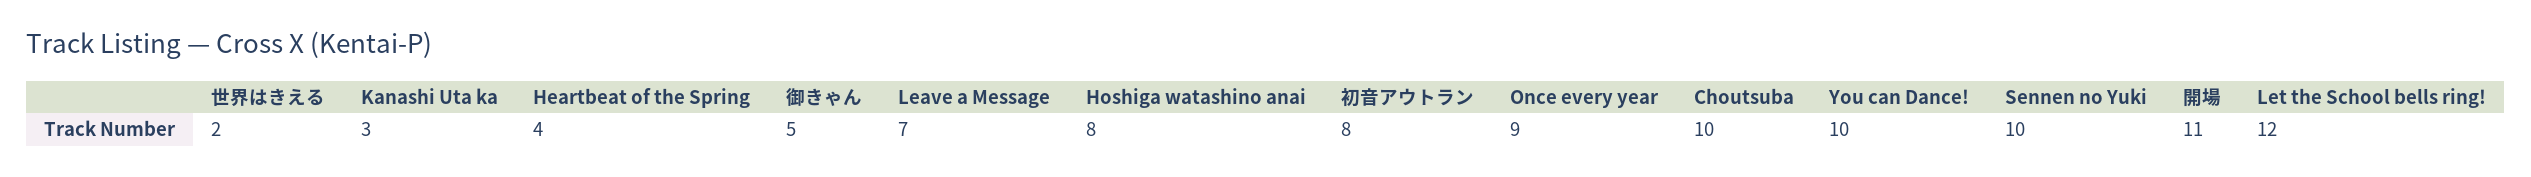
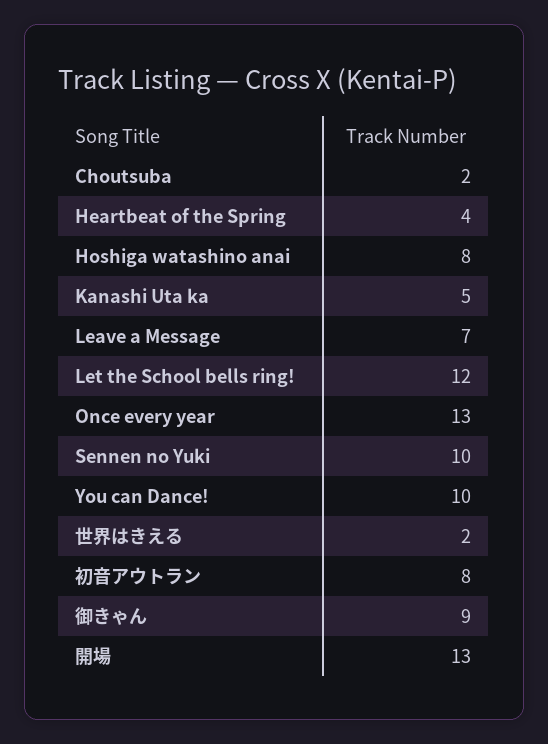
  {
    "世界はきえる": 2,
-   "Kanashi Uta ka": 3,
+   "Kanashi Uta ka": 5,
    "Heartbeat of the Spring": 4,
-   "御きゃん": 5,
+   "御きゃん": 9,
    "Leave a Message": 7,
    "Hoshiga watashino anai": 8,
    "初音アウトラン": 8,
-   "Once every year": 9,
+   "Once every year": 13,
-   "Choutsuba": 10,
+   "Choutsuba": 2,
    "You can Dance!": 10,
    "Sennen no Yuki": 10,
-   "開場": 11,
+   "開場": 13,
    "Let the School bells ring!": 12
  }

